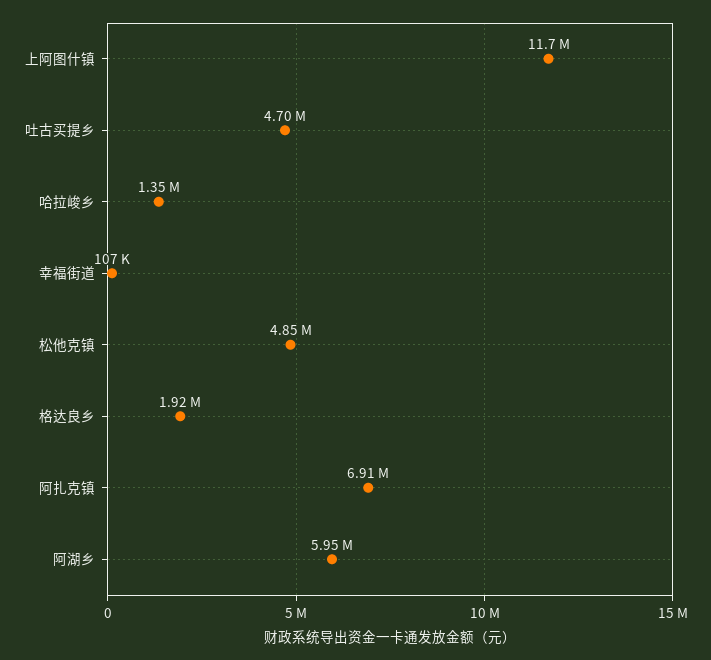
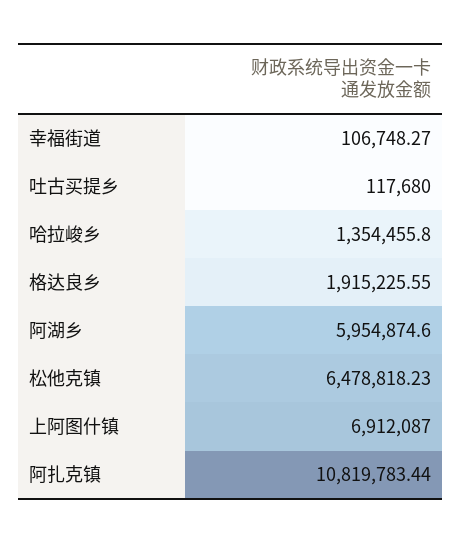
  {
-   "上阿图什镇": 11700000,
+   "上阿图什镇": 6912087,
-   "吐古买提乡": 4700000,
+   "吐古买提乡": 117680,
    "哈拉峻乡": 1354455.8,
    "幸福街道": 106748.27,
-   "松他克镇": 4850000,
+   "松他克镇": 6478818.23,
    "格达良乡": 1915225.55,
-   "阿扎克镇": 6910000,
+   "阿扎克镇": 10819783.44,
    "阿湖乡": 5954874.6
  }

